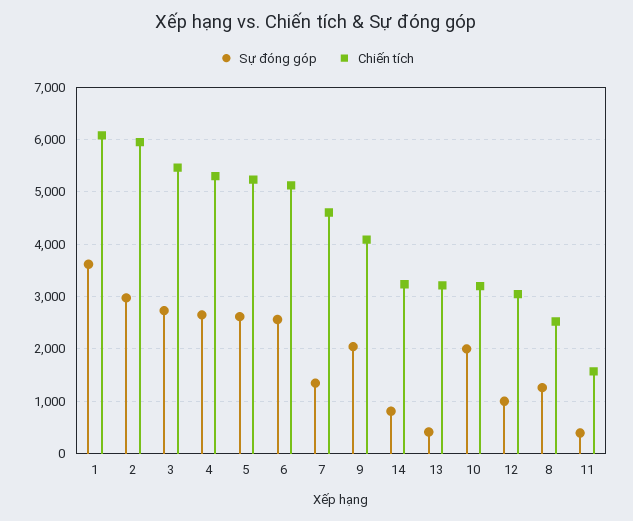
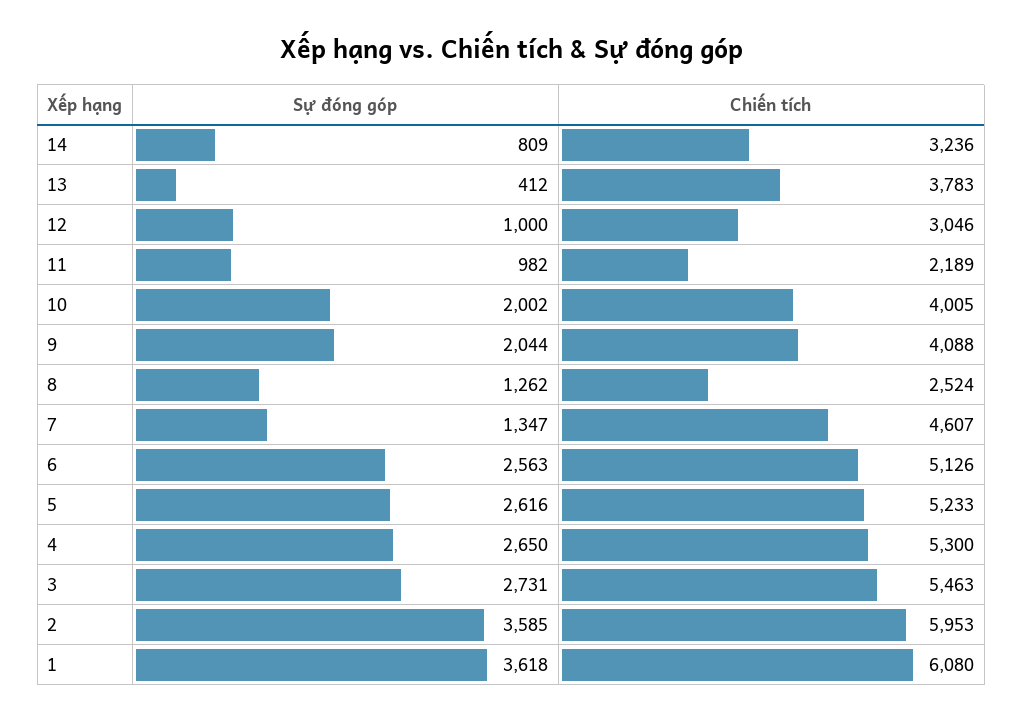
  {
    "Sự đóng góp": {
      "1": 3618,
-     "2": 3000,
+     "2": 3585,
      "3": 2731,
      "4": 2650,
      "5": 2616,
      "6": 2563,
      "7": 1347,
      "9": 2044,
      "14": 809,
      "13": 412,
      "10": 2002,
      "12": 1000,
      "8": 1262,
-     "11": 400
+     "11": 982
    },
    "Chiến tích": {
      "1": 6080,
      "2": 5953,
      "3": 5463,
      "4": 5300,
      "5": 5233,
      "6": 5126,
      "7": 4607,
      "9": 4088,
      "14": 3236,
-     "13": 3200,
+     "13": 3783,
-     "10": 3200,
+     "10": 4005,
      "12": 3046,
      "8": 2524,
-     "11": 1600
+     "11": 2189
    }
  }

